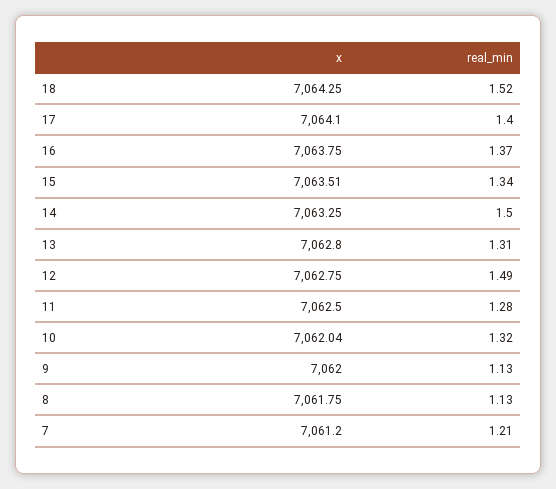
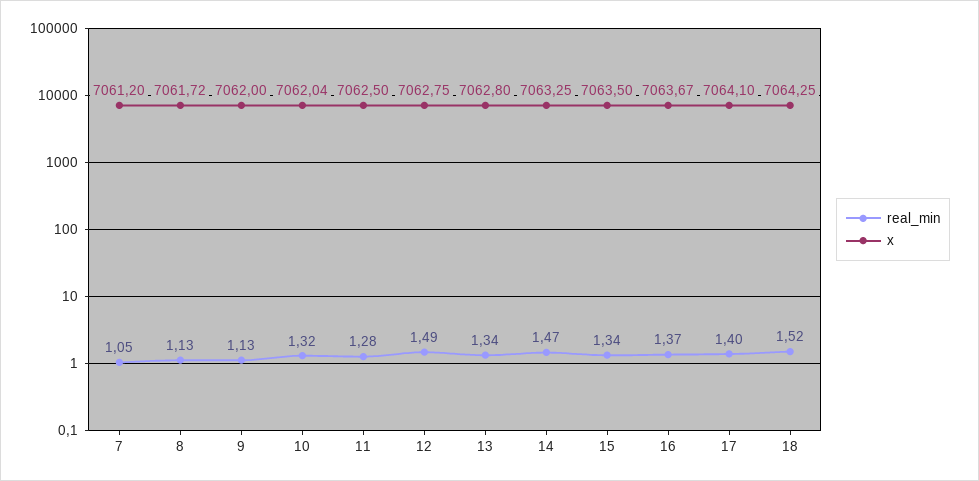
  {
    "x": {
      "18": 7064.25,
      "17": 7064.1,
-     "16": 7063.75,
+     "16": 7063.67,
-     "15": 7063.51,
+     "15": 7063.5,
      "14": 7063.25,
      "13": 7062.8,
      "12": 7062.75,
      "11": 7062.5,
      "10": 7062.04,
      "9": 7062,
-     "8": 7061.75,
+     "8": 7061.72,
      "7": 7061.2
    },
    "real_min": {
      "18": 1.52,
      "17": 1.4,
      "16": 1.37,
      "15": 1.34,
-     "14": 1.5,
+     "14": 1.47,
-     "13": 1.31,
+     "13": 1.34,
      "12": 1.49,
      "11": 1.28,
      "10": 1.32,
      "9": 1.13,
      "8": 1.13,
-     "7": 1.21
+     "7": 1.05
    }
  }

